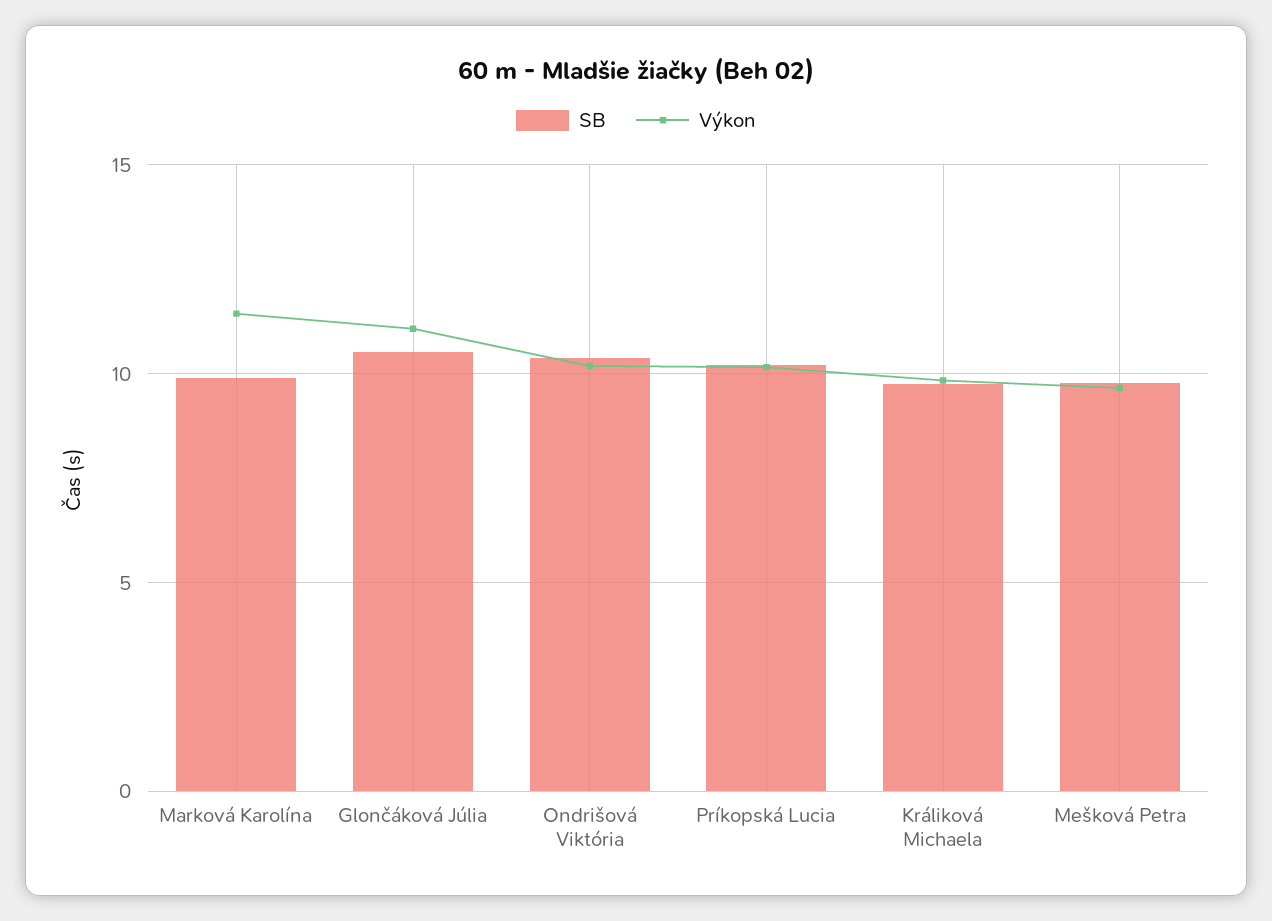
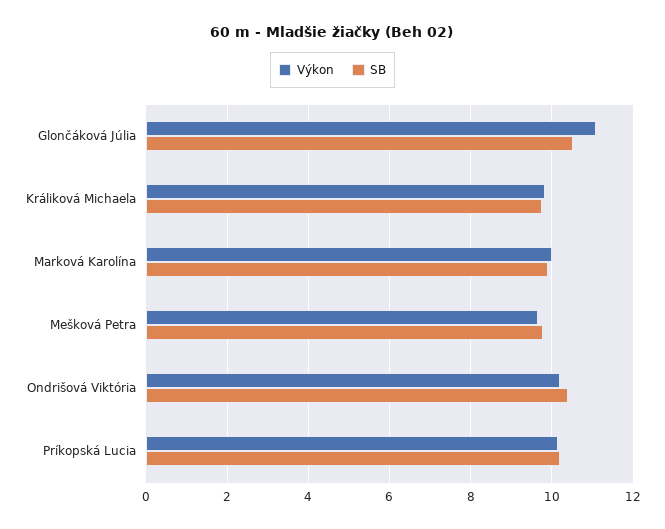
  {
    "SB": {
      "Marková Karolína": 10,
      "Glončáková Júlia": 10.6,
      "Ondrišová Viktória": 10.4,
      "Príkopská Lucia": 10.2,
      "Králiková Michaela": 9.8,
      "Mešková Petra": 9.8
    },
    "Výkon": {
-     "Marková Karolína": 11.5,
+     "Marková Karolína": 10,
      "Glončáková Júlia": 11,
      "Ondrišová Viktória": 10.2,
      "Príkopská Lucia": 10.2,
      "Králiková Michaela": 9.8,
      "Mešková Petra": 9.6
    }
  }

